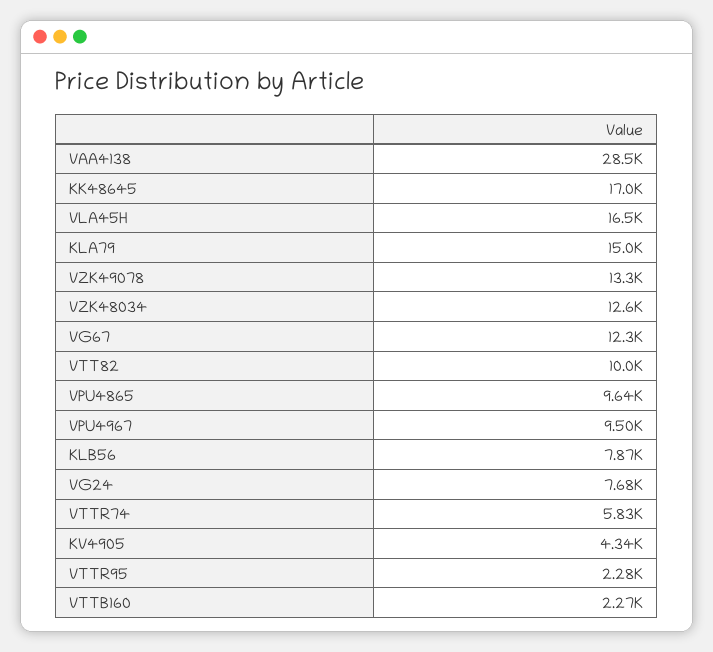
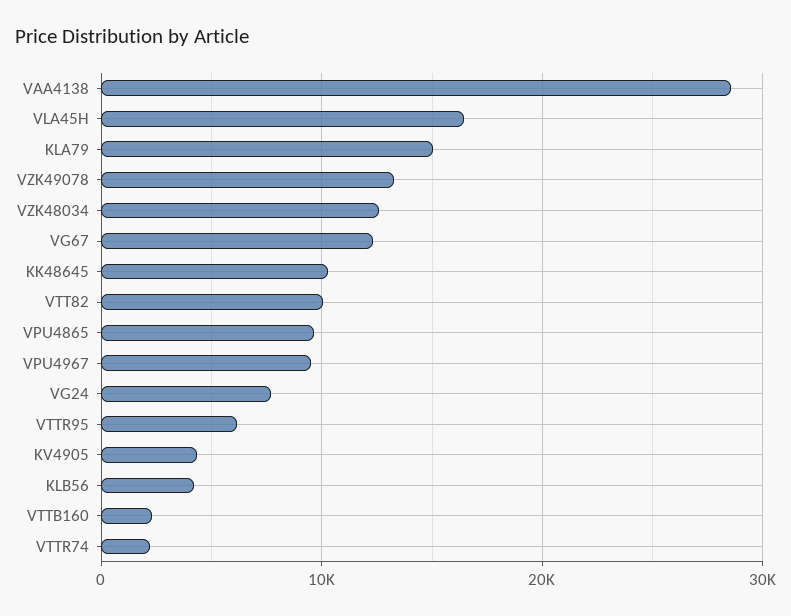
  {
    "VAA4138": 28500,
-   "KK48645": 17000,
+   "KK48645": 10000,
    "VLA45H": 16500,
    "KLA79": 15000,
    "VZK49078": 13300,
    "VZK48034": 12600,
    "VG67": 12300,
    "VTT82": 10000,
    "VPU4865": 9640,
    "VPU4967": 9500,
-   "KLB56": 7870,
+   "KLB56": 4000,
    "VG24": 7680,
-   "VTTR74": 5830,
+   "VTTR74": 2000,
    "KV4905": 4340,
-   "VTTR95": 2280,
+   "VTTR95": 6000,
    "VTTB160": 2270
  }

